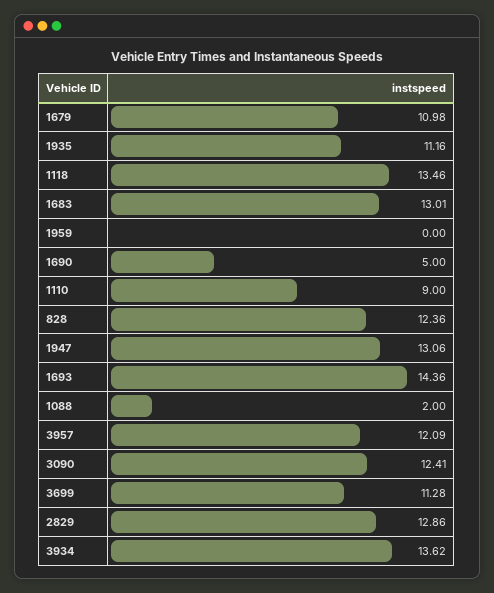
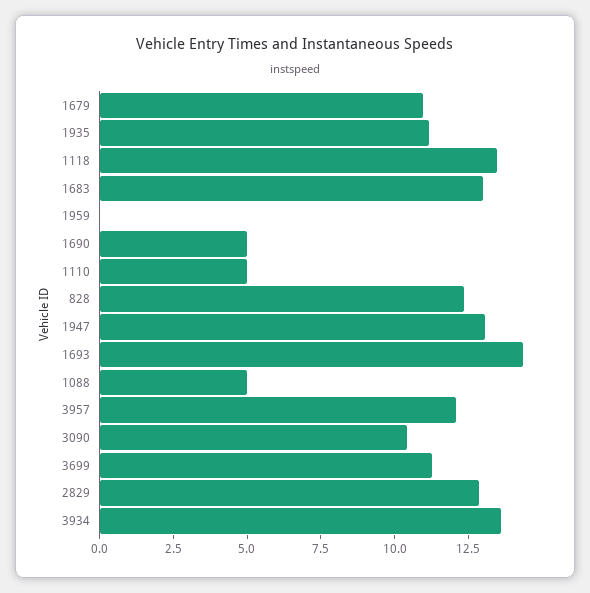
  {
    "1679": 10.98,
    "1935": 11.16,
    "1118": 13.46,
    "1683": 13.01,
    "1959": 0,
    "1690": 5,
-   "1110": 9,
+   "1110": 5,
    "828": 12.36,
    "1947": 13.06,
    "1693": 14.36,
-   "1088": 2,
+   "1088": 5,
    "3957": 12.09,
-   "3090": 12.41,
+   "3090": 10.5,
    "3699": 11.28,
    "2829": 12.86,
    "3934": 13.62
  }

